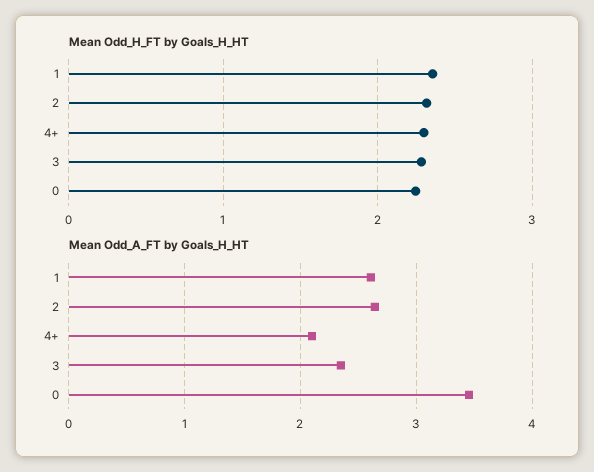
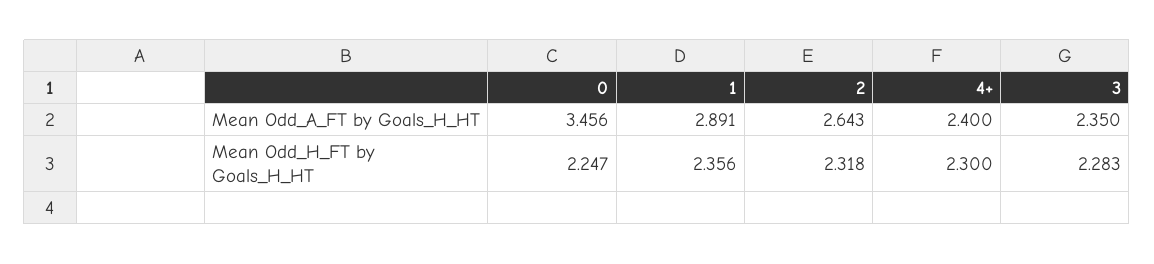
  {
    "Mean Odd_H_FT by Goals_H_HT": {
      "1": 2.356,
      "2": 2.318,
      "4+": 2.3,
      "3": 2.283,
      "0": 2.247
    },
    "Mean Odd_A_FT by Goals_H_HT": {
-     "1": 2.6,
+     "1": 2.891,
      "2": 2.643,
-     "4+": 2.1,
+     "4+": 2.4,
      "3": 2.35,
      "0": 3.456
    }
  }

